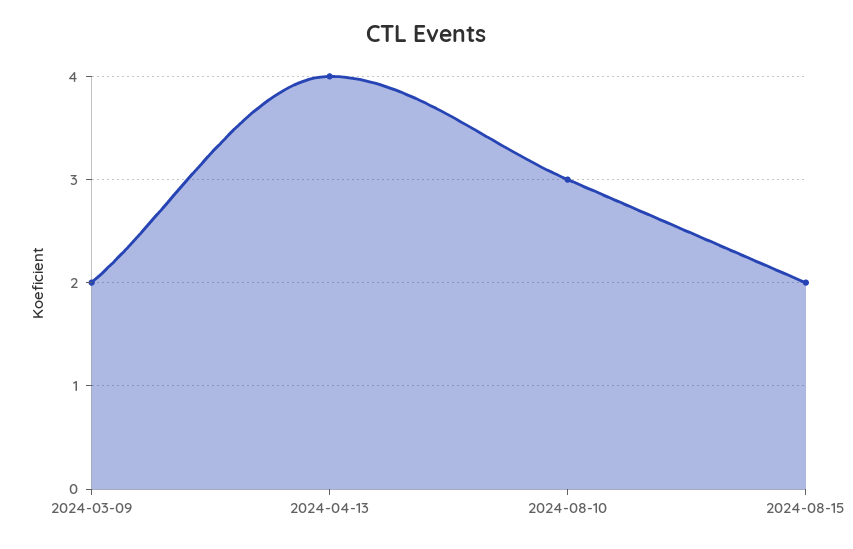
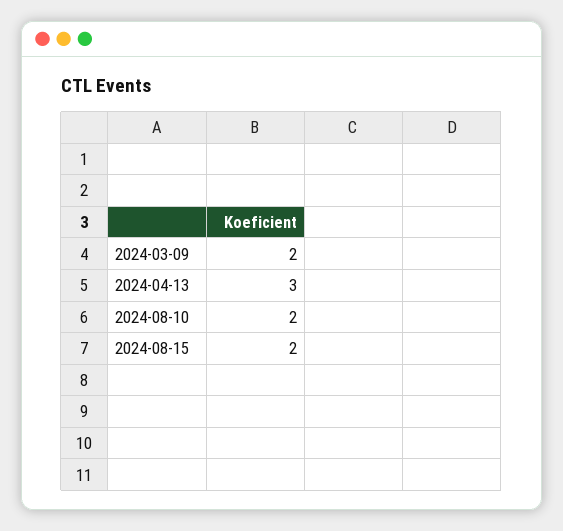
  {
    "2024-03-09": 2,
-   "2024-04-13": 4,
+   "2024-04-13": 3,
-   "2024-08-10": 3,
+   "2024-08-10": 2,
    "2024-08-15": 2
  }

